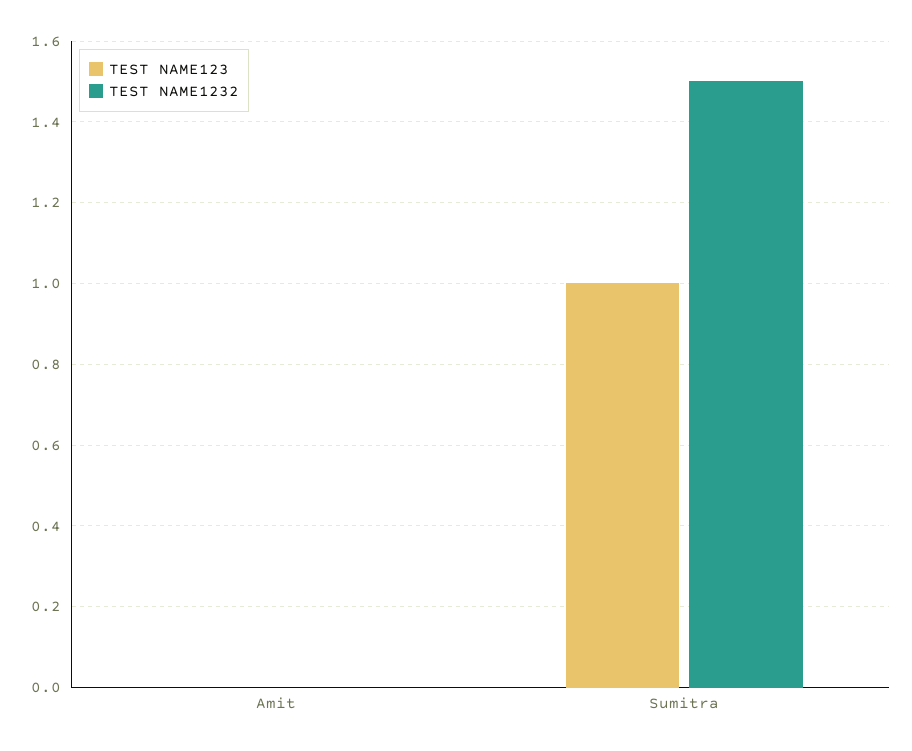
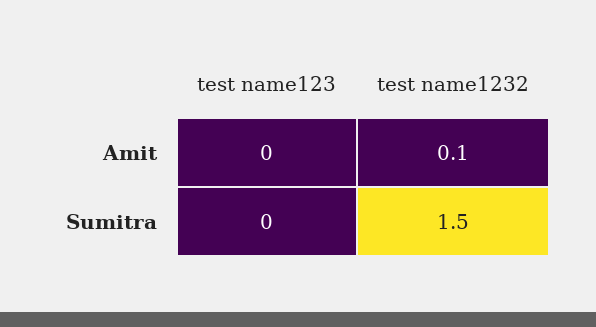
  {
    "TEST NAME123": {
      "Amit": 0,
-     "Sumitra": 1
+     "Sumitra": 0
    },
    "TEST NAME1232": {
-     "Amit": 0,
+     "Amit": 0.1,
      "Sumitra": 1.5
    }
  }

